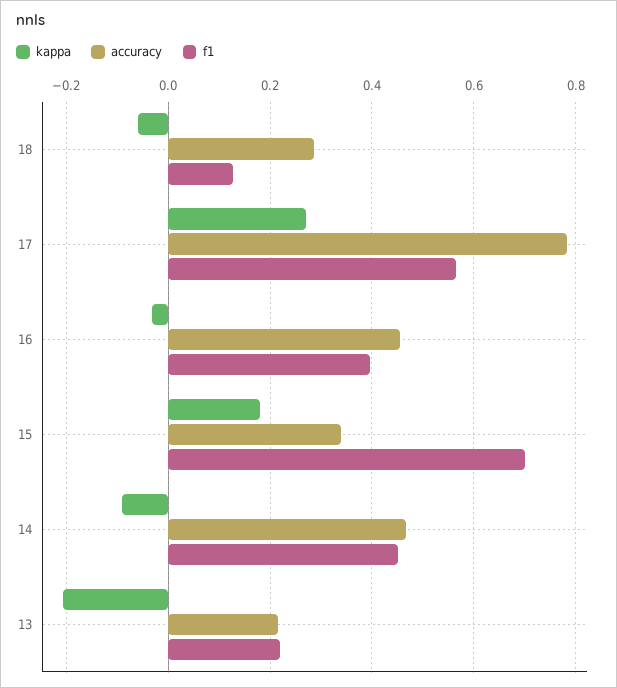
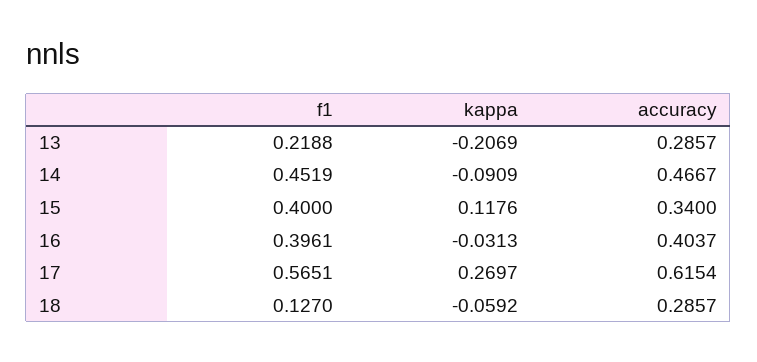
  {
    "kappa": {
      "18": -0.0592,
      "17": 0.2697,
      "16": -0.0313,
-     "15": 0.18,
+     "15": 0.1176,
      "14": -0.0909,
      "13": -0.2069
    },
    "accuracy": {
      "18": 0.2857,
-     "17": 0.78,
+     "17": 0.6154,
-     "16": 0.46,
+     "16": 0.4037,
      "15": 0.34,
      "14": 0.4667,
-     "13": 0.22
+     "13": 0.2857
    },
    "f1": {
      "18": 0.127,
      "17": 0.5651,
      "16": 0.3961,
-     "15": 0.7,
+     "15": 0.4,
      "14": 0.4519,
      "13": 0.2188
    }
  }

